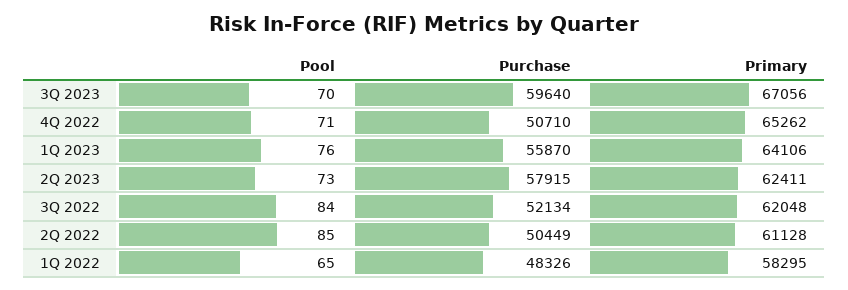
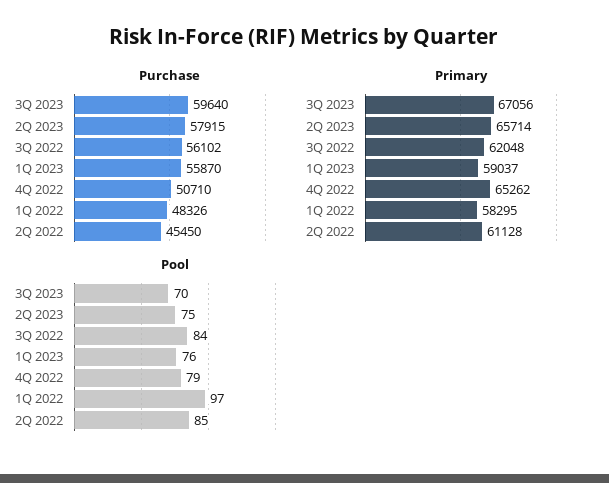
  {
    "Pool": {
      "3Q 2023": 70,
-     "4Q 2022": 71,
+     "4Q 2022": 79,
      "1Q 2023": 76,
-     "2Q 2023": 73,
+     "2Q 2023": 75,
      "3Q 2022": 84,
      "2Q 2022": 85,
-     "1Q 2022": 65
+     "1Q 2022": 97
    },
    "Purchase": {
      "3Q 2023": 59640,
      "4Q 2022": 50710,
      "1Q 2023": 55870,
      "2Q 2023": 57915,
-     "3Q 2022": 52134,
+     "3Q 2022": 56102,
-     "2Q 2022": 50449,
+     "2Q 2022": 45450,
      "1Q 2022": 48326
    },
    "Primary": {
      "3Q 2023": 67056,
      "4Q 2022": 65262,
-     "1Q 2023": 64106,
+     "1Q 2023": 59037,
-     "2Q 2023": 62411,
+     "2Q 2023": 65714,
      "3Q 2022": 62048,
      "2Q 2022": 61128,
      "1Q 2022": 58295
    }
  }

